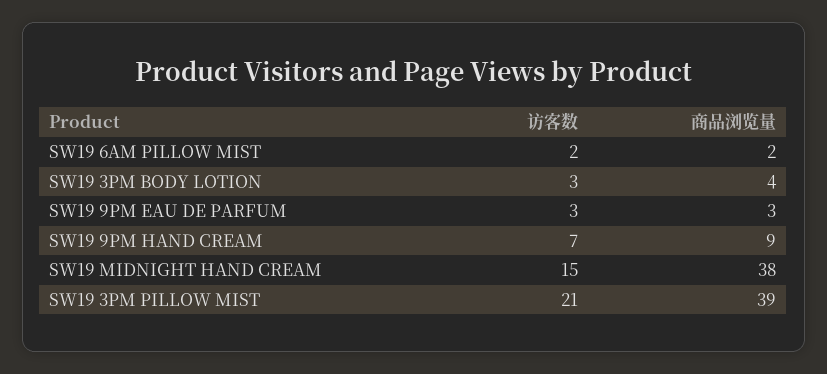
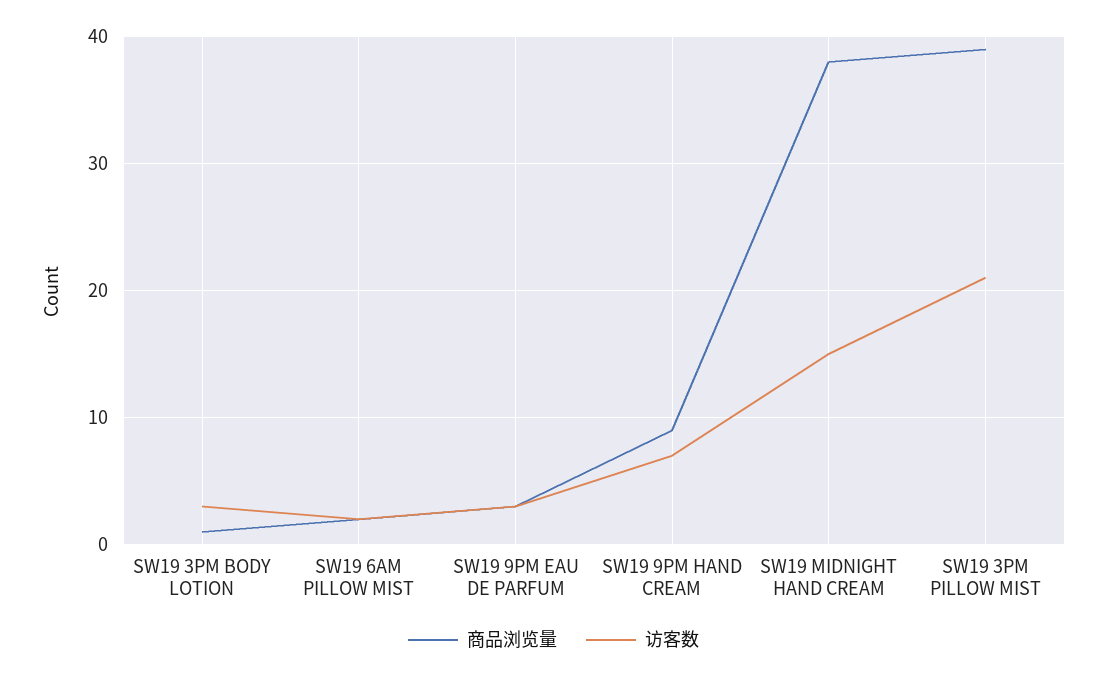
  {
    "访客数": {
      "SW19 6AM PILLOW MIST": 2,
      "SW19 3PM BODY LOTION": 3,
      "SW19 9PM EAU DE PARFUM": 3,
      "SW19 9PM HAND CREAM": 7,
      "SW19 MIDNIGHT HAND CREAM": 15,
      "SW19 3PM PILLOW MIST": 21
    },
    "商品浏览量": {
      "SW19 6AM PILLOW MIST": 2,
-     "SW19 3PM BODY LOTION": 4,
+     "SW19 3PM BODY LOTION": 1,
      "SW19 9PM EAU DE PARFUM": 3,
      "SW19 9PM HAND CREAM": 9,
      "SW19 MIDNIGHT HAND CREAM": 38,
      "SW19 3PM PILLOW MIST": 39
    }
  }

